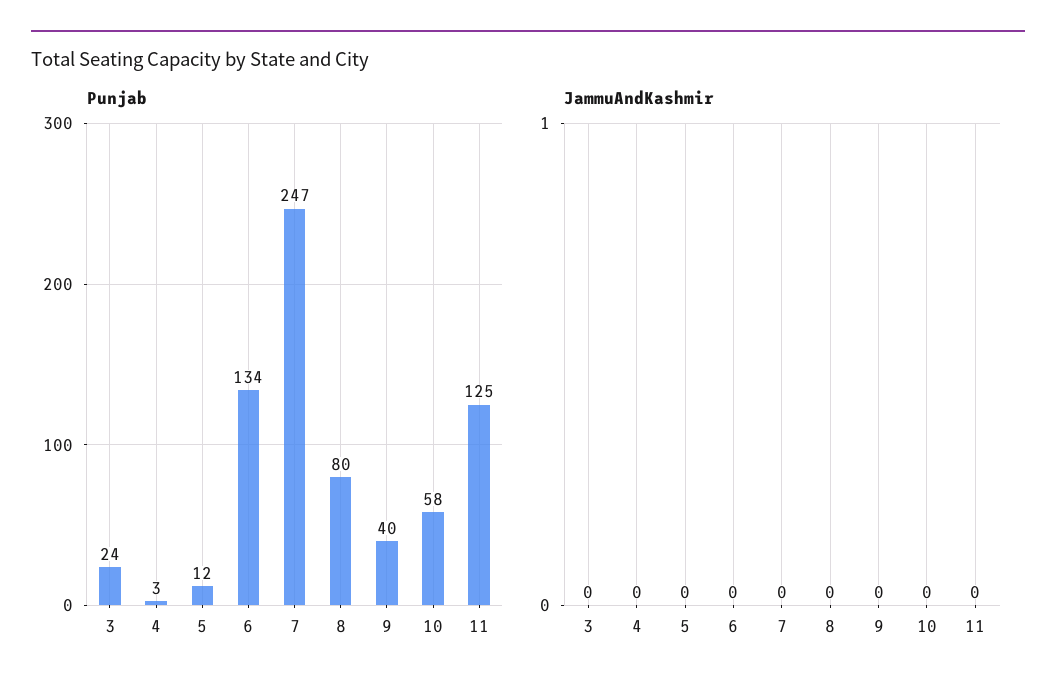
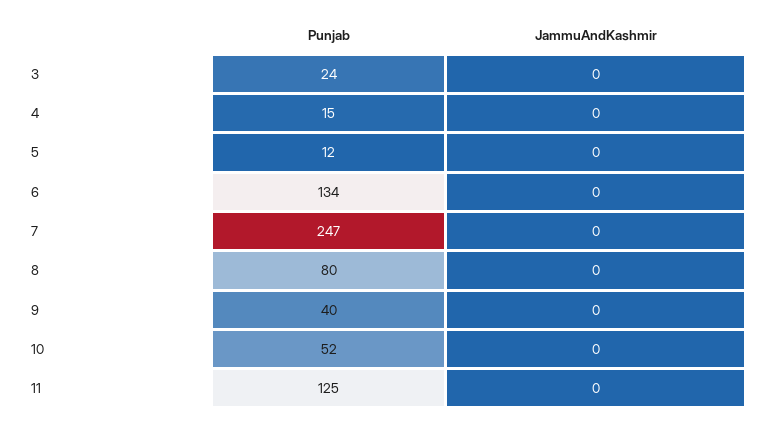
  {
    "Punjab": {
      "3": 24,
-     "4": 3,
+     "4": 15,
      "5": 12,
      "6": 134,
      "7": 247,
      "8": 80,
      "9": 40,
-     "10": 58,
+     "10": 52,
      "11": 125
    },
    "JammuAndKashmir": {
      "3": 0,
      "4": 0,
      "5": 0,
      "6": 0,
      "7": 0,
      "8": 0,
      "9": 0,
      "10": 0,
      "11": 0
    }
  }

